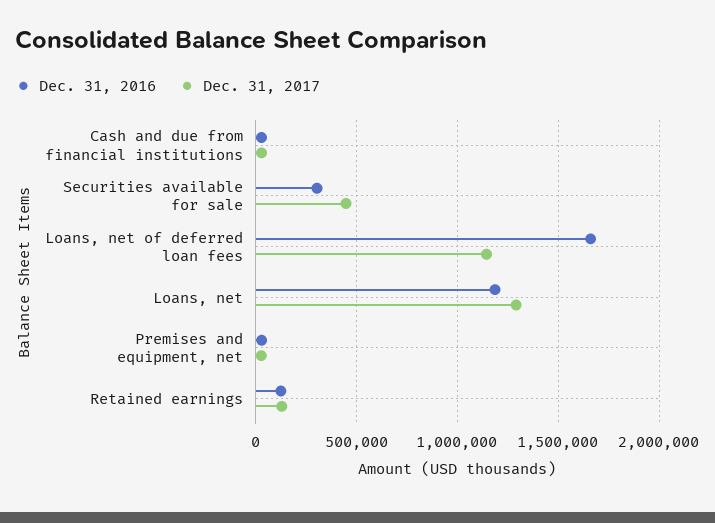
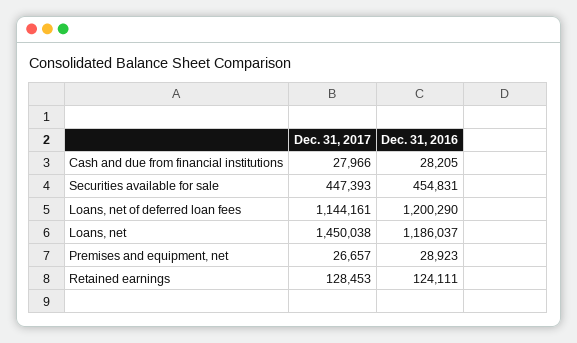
  {
    "Dec. 31, 2016": {
      "Cash and due from financial institutions": 28205,
-     "Securities available for sale": 300000,
+     "Securities available for sale": 454831,
-     "Loans, net of deferred loan fees": 1650000,
+     "Loans, net of deferred loan fees": 1200290,
      "Loans, net": 1186037,
      "Premises and equipment, net": 28923,
      "Retained earnings": 124111
    },
    "Dec. 31, 2017": {
      "Cash and due from financial institutions": 27966,
      "Securities available for sale": 447393,
      "Loans, net of deferred loan fees": 1144161,
-     "Loans, net": 1300000,
+     "Loans, net": 1450038,
      "Premises and equipment, net": 26657,
      "Retained earnings": 128453
    }
  }

